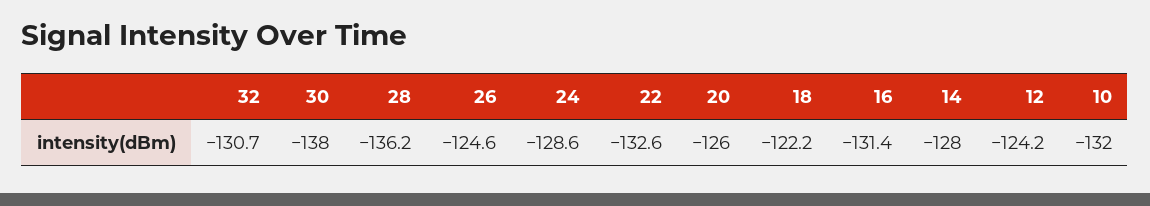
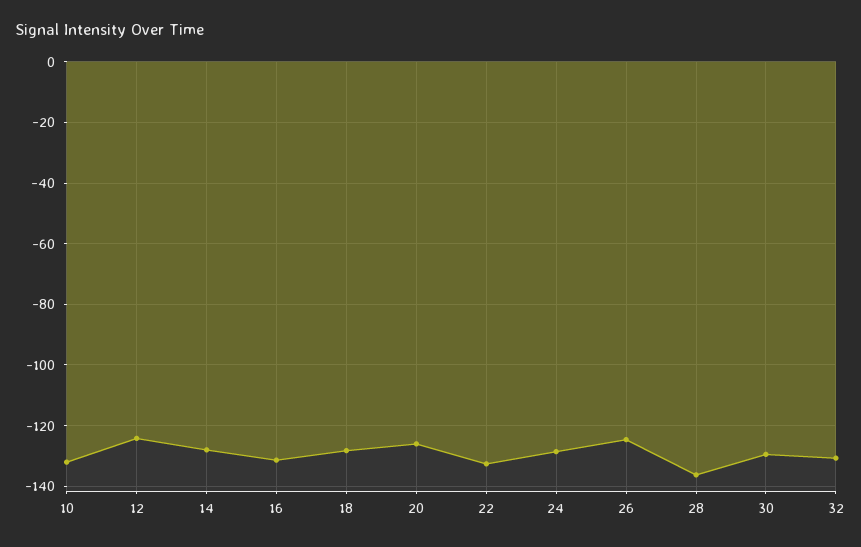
  {
    "32": -130.7,
-   "30": -138,
+   "30": -130,
    "28": -136.2,
    "26": -124.6,
    "24": -128.6,
    "22": -132.6,
    "20": -126,
-   "18": -122.2,
+   "18": -128,
    "16": -131.4,
    "14": -128,
    "12": -124.2,
    "10": -132
  }

